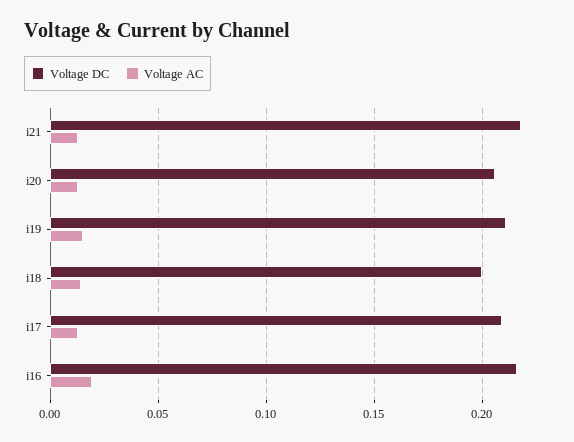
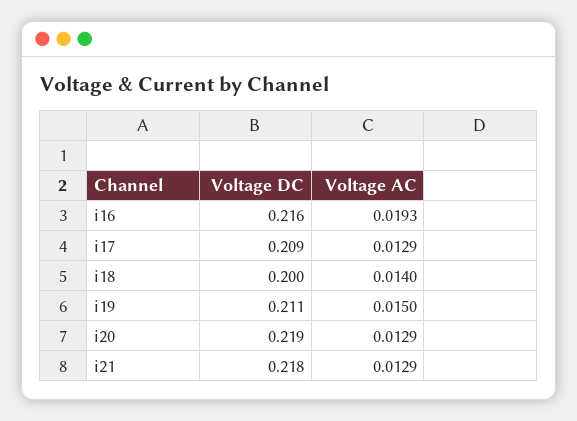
  {
    "Voltage DC": {
      "i21": 0.218,
-     "i20": 0.205,
+     "i20": 0.219,
      "i19": 0.211,
      "i18": 0.2,
      "i17": 0.209,
      "i16": 0.216
    },
    "Voltage AC": {
      "i21": 0.0129,
      "i20": 0.0129,
      "i19": 0.015,
      "i18": 0.014,
      "i17": 0.0129,
      "i16": 0.0193
    }
  }

